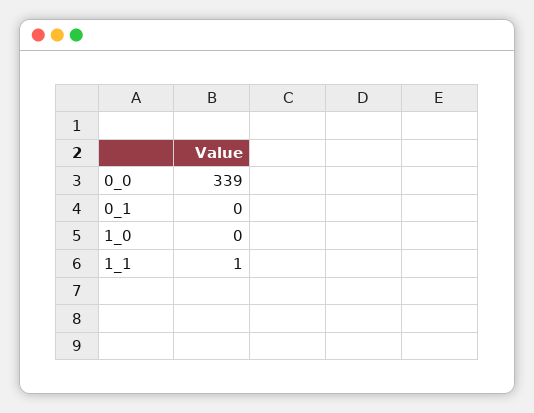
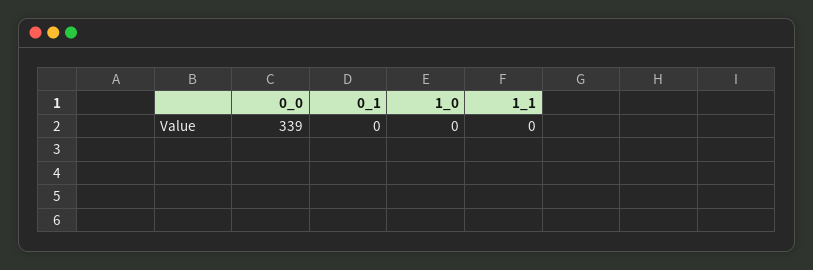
  {
    "0_0": 339,
    "0_1": 0,
    "1_0": 0,
-   "1_1": 1
+   "1_1": 0
  }

